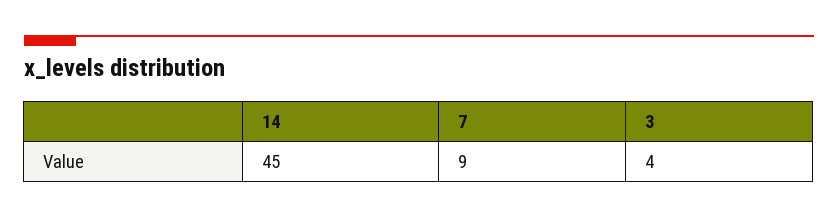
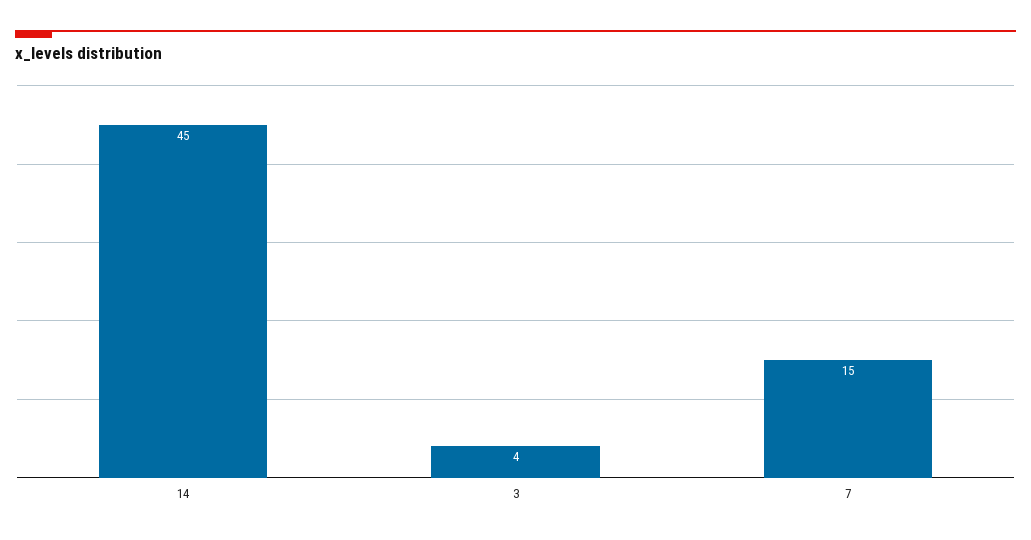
  {
    "14": 45,
-   "7": 9,
+   "7": 15,
    "3": 4
  }

